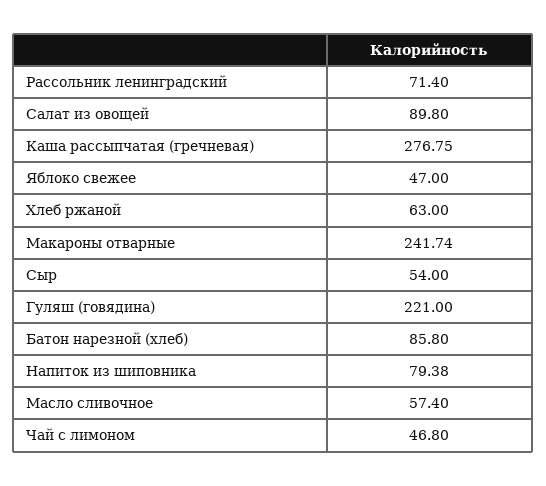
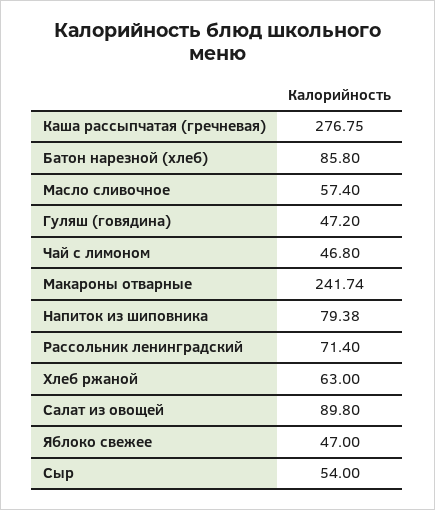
  {
    "Рассольник ленинградский": 71.4,
    "Салат из овощей": 89.8,
    "Каша рассыпчатая (гречневая)": 276.75,
    "Яблоко свежее": 47,
    "Хлеб ржаной": 63,
    "Макароны отварные": 241.74,
    "Сыр": 54,
-   "Гуляш (говядина)": 221,
+   "Гуляш (говядина)": 47.2,
    "Батон нарезной (хлеб)": 85.8,
    "Напиток из шиповника": 79.38,
    "Масло сливочное": 57.4,
    "Чай с лимоном": 46.8
  }

